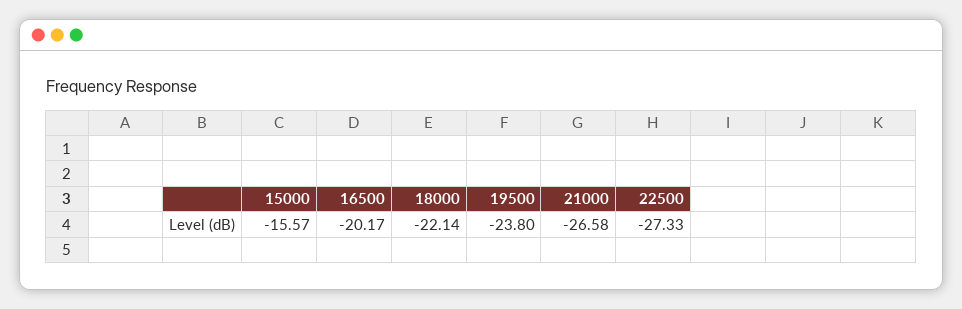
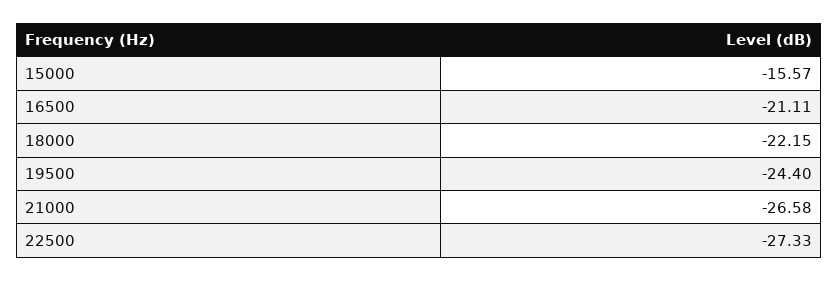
  {
    "15000": -15.57,
-   "16500": -20.17,
+   "16500": -21.11,
-   "18000": -22.14,
+   "18000": -22.15,
-   "19500": -23.8,
+   "19500": -24.4,
    "21000": -26.58,
    "22500": -27.33
  }

